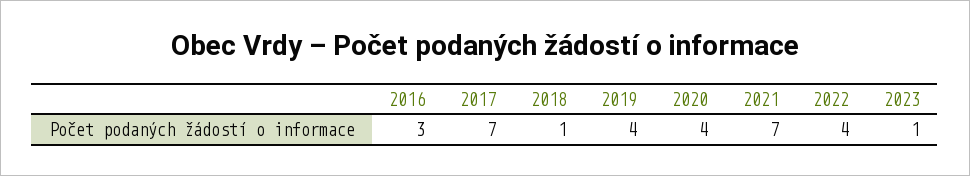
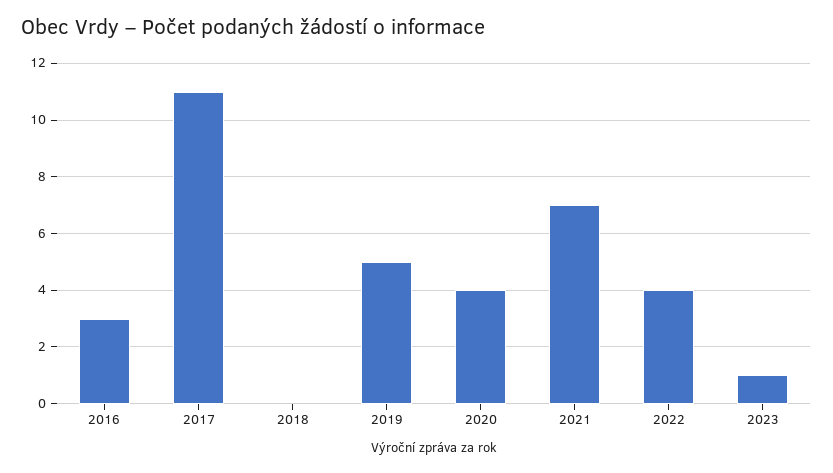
  {
    "2016": 3,
-   "2017": 7,
+   "2017": 11,
-   "2018": 1,
+   "2018": 0,
-   "2019": 4,
+   "2019": 5,
    "2020": 4,
    "2021": 7,
    "2022": 4,
    "2023": 1
  }

